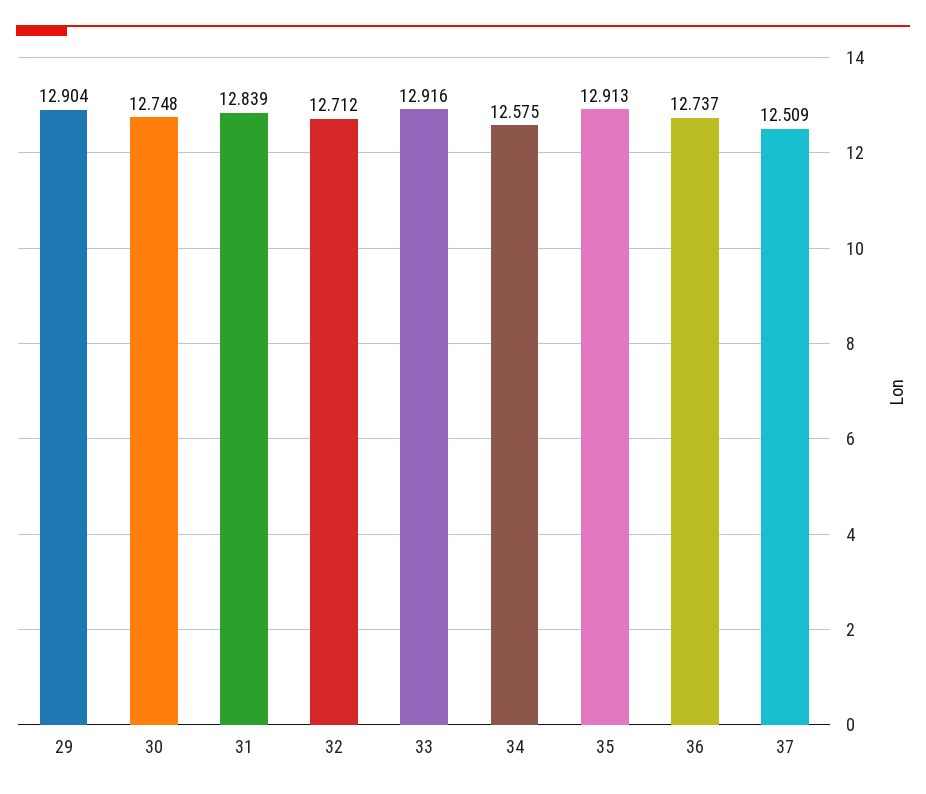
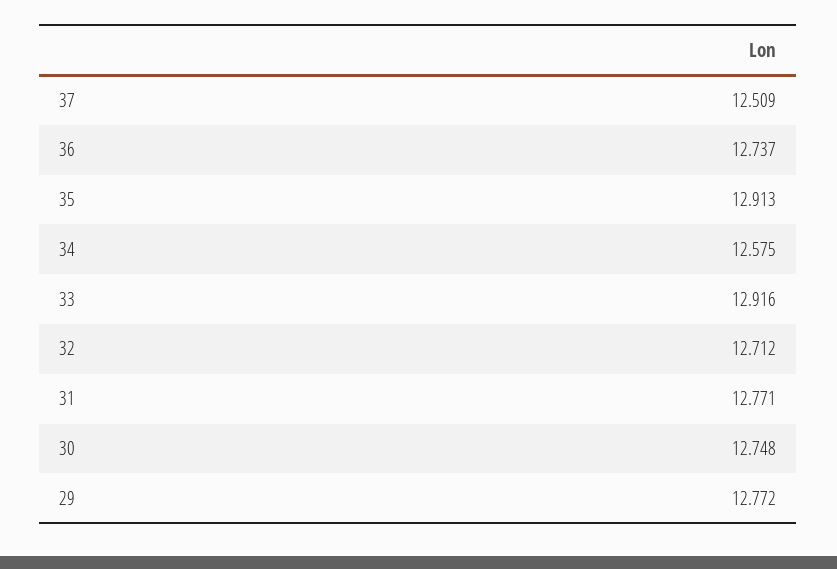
  {
-   "29": 12.904,
+   "29": 12.772,
    "30": 12.748,
-   "31": 12.839,
+   "31": 12.771,
    "32": 12.712,
    "33": 12.916,
    "34": 12.575,
    "35": 12.913,
    "36": 12.737,
    "37": 12.509
  }

